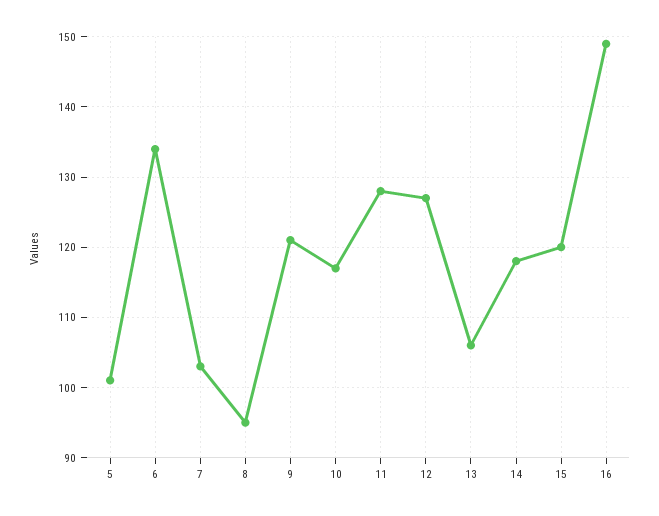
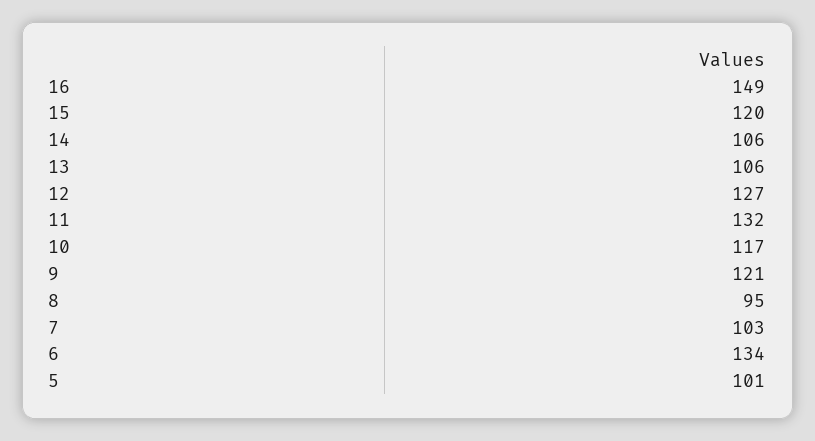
  {
    "5": 101,
    "6": 134,
    "7": 103,
    "8": 95,
    "9": 121,
    "10": 117,
-   "11": 128,
+   "11": 132,
    "12": 127,
    "13": 106,
-   "14": 118,
+   "14": 106,
    "15": 120,
    "16": 149
  }

